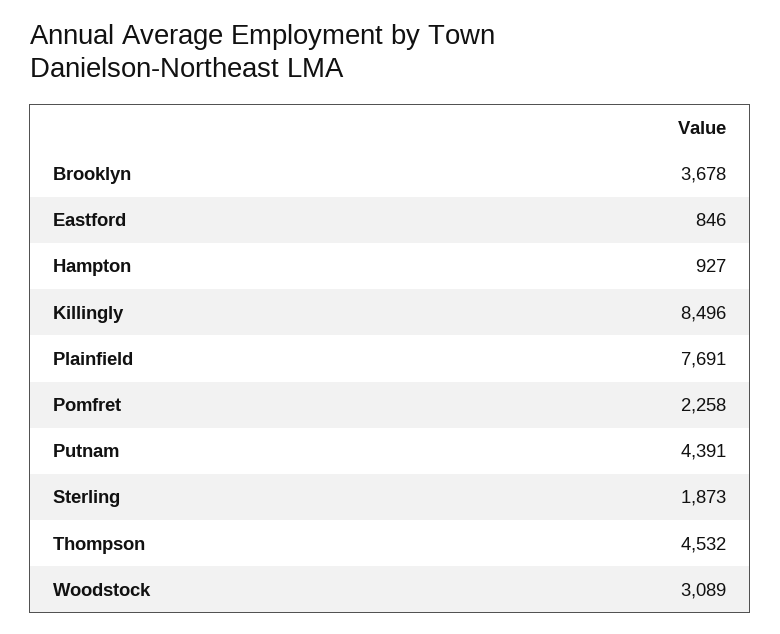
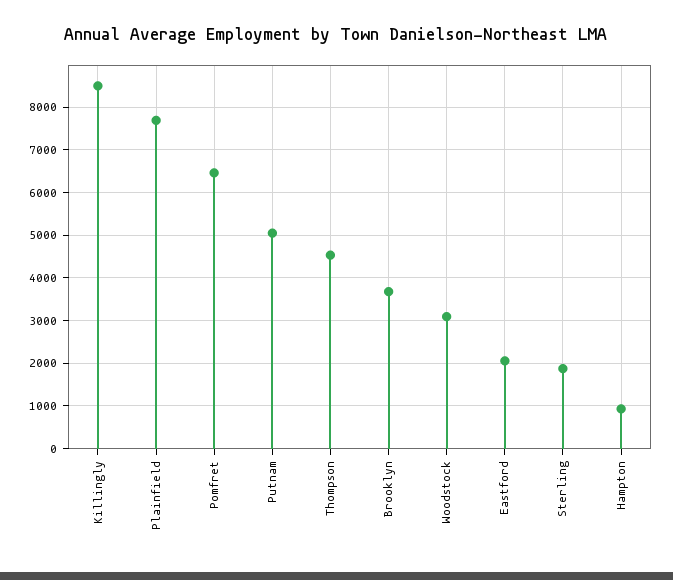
  {
    "Brooklyn": 3678,
-   "Eastford": 846,
+   "Eastford": 2000,
    "Hampton": 927,
    "Killingly": 8496,
    "Plainfield": 7691,
-   "Pomfret": 2258,
+   "Pomfret": 6400,
-   "Putnam": 4391,
+   "Putnam": 5000,
    "Sterling": 1873,
    "Thompson": 4532,
    "Woodstock": 3089
  }

